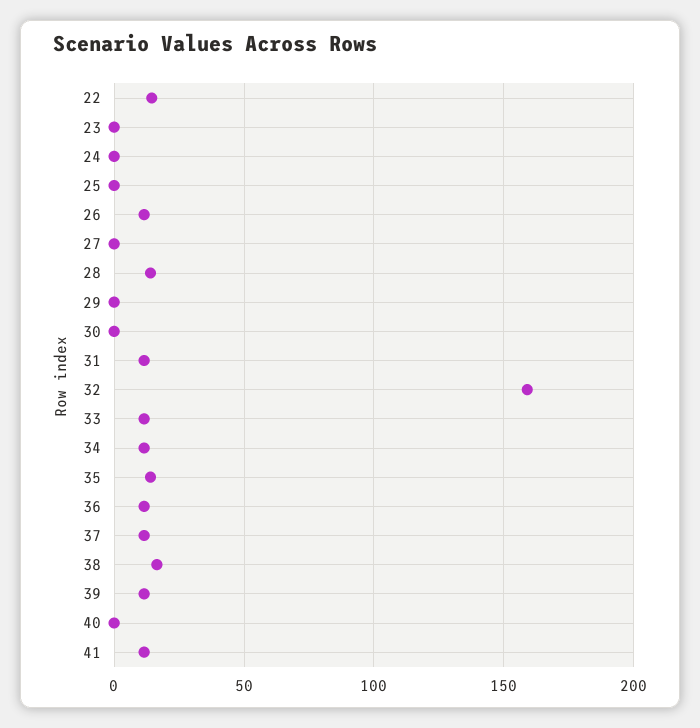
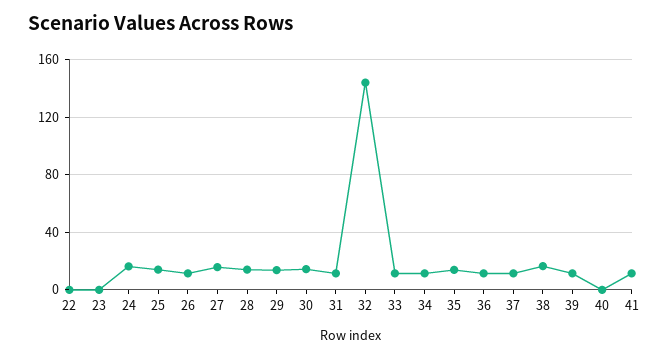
  {
-   "22": 15,
+   "22": 0,
    "23": 0,
-   "24": 0,
+   "24": 15,
-   "25": 0,
+   "25": 15,
    "26": 10,
-   "27": 0,
+   "27": 15,
    "28": 15,
-   "29": 0,
+   "29": 15,
-   "30": 0,
+   "30": 15,
    "31": 10,
-   "32": 160,
+   "32": 145,
    "33": 10,
    "34": 10,
    "35": 15,
    "36": 10,
    "37": 10,
    "38": 15,
    "39": 10,
    "40": 0,
    "41": 10
  }

